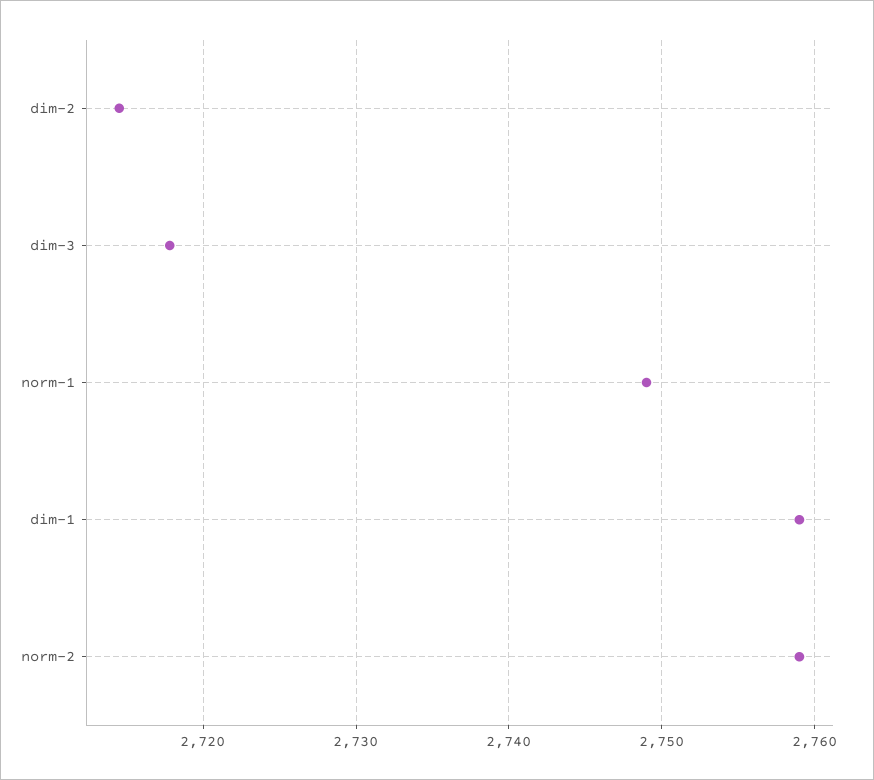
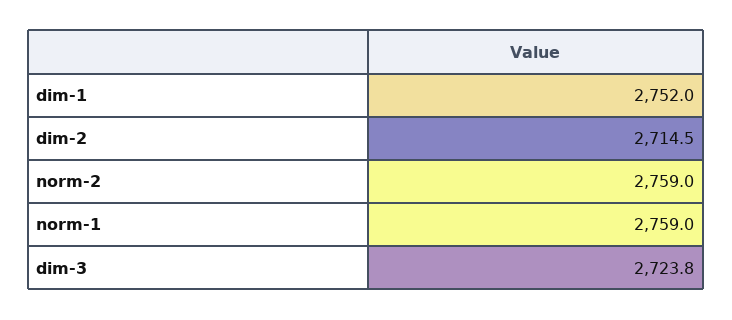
  {
    "dim-2": 2714.5,
-   "dim-3": 2718,
+   "dim-3": 2723.8,
-   "norm-1": 2749,
+   "norm-1": 2759,
-   "dim-1": 2759,
+   "dim-1": 2752,
    "norm-2": 2759
  }

